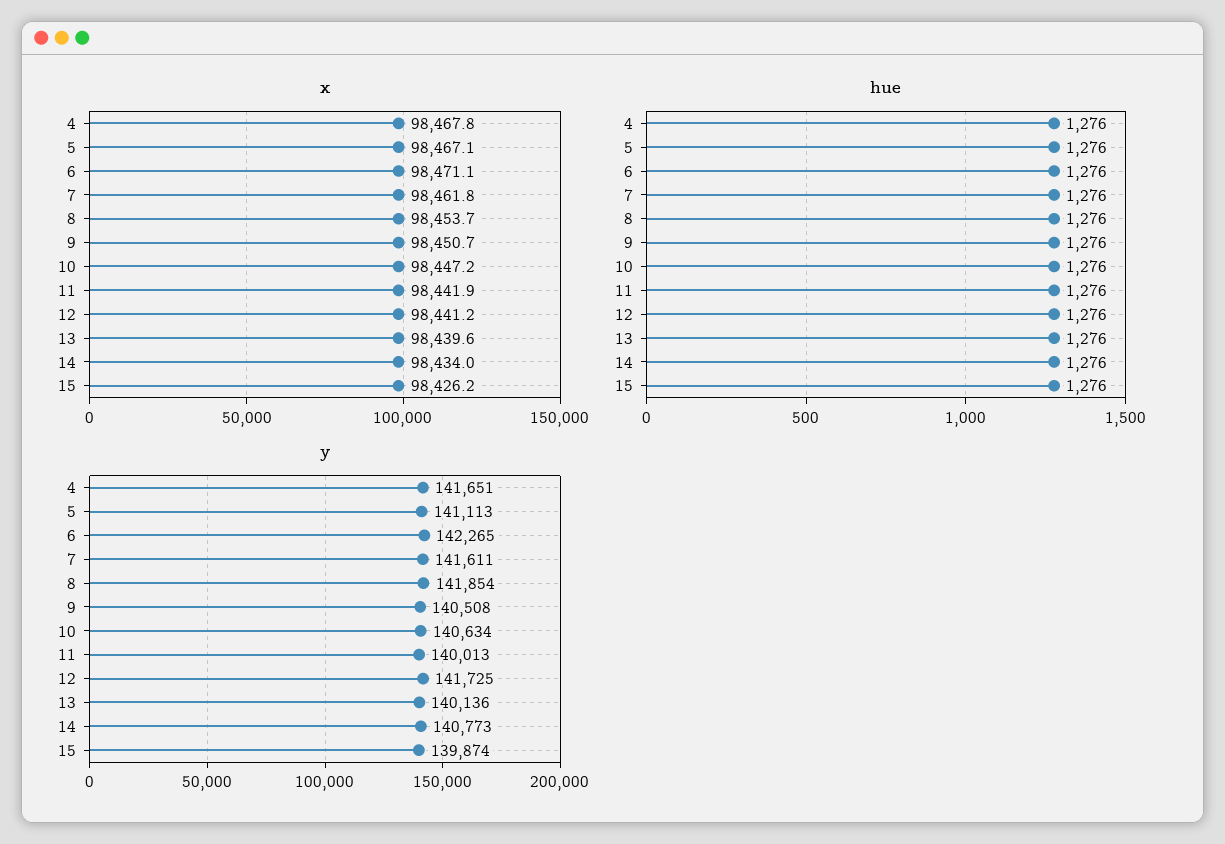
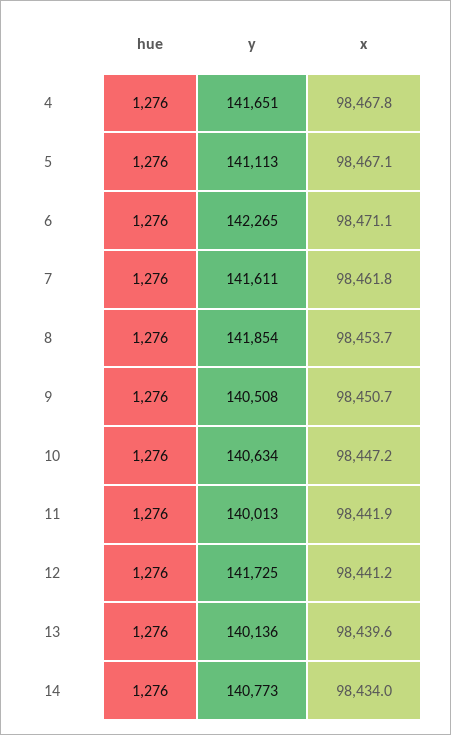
  {
    "x": {
      "4": 98467.8,
      "5": 98467.1,
      "6": 98471.1,
      "7": 98461.8,
      "8": 98453.7,
      "9": 98450.7,
      "10": 98447.2,
      "11": 98441.9,
      "12": 98441.2,
      "13": 98439.6,
-     "14": 98434,
+     "14": 98434
-     "15": 98426.2
    },
    "hue": {
      "4": 1276,
      "5": 1276,
      "6": 1276,
      "7": 1276,
      "8": 1276,
      "9": 1276,
      "10": 1276,
      "11": 1276,
      "12": 1276,
      "13": 1276,
-     "14": 1276,
+     "14": 1276
-     "15": 1276
    },
    "y": {
      "4": 141651,
      "5": 141113,
      "6": 142265,
      "7": 141611,
      "8": 141854,
      "9": 140508,
      "10": 140634,
      "11": 140013,
      "12": 141725,
      "13": 140136,
-     "14": 140773,
+     "14": 140773
-     "15": 139874
    }
  }

